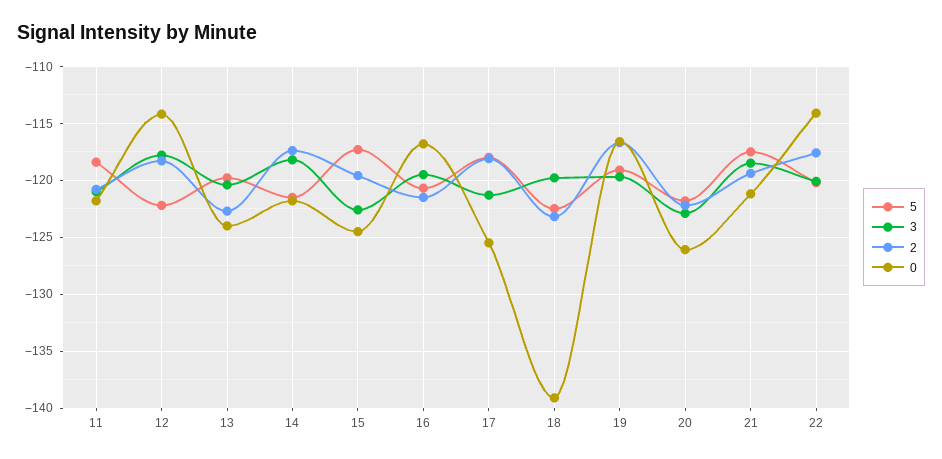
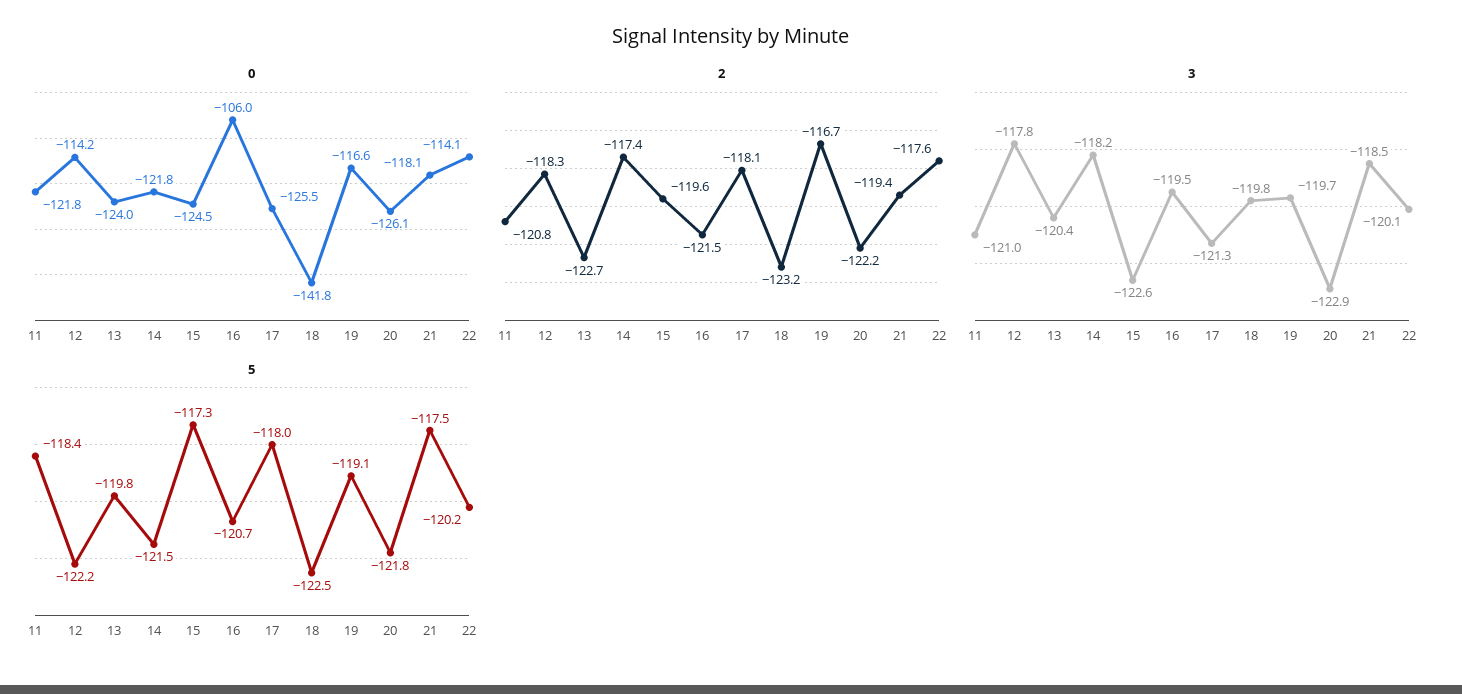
  {
    "5": {
      "11": -118.4,
      "12": -122.2,
      "13": -119.8,
      "14": -121.5,
      "15": -117.3,
      "16": -120.7,
      "17": -118,
      "18": -122.5,
      "19": -119.1,
      "20": -121.8,
      "21": -117.5,
      "22": -120.2
    },
    "3": {
      "11": -121,
      "12": -117.8,
      "13": -120.4,
      "14": -118.2,
      "15": -122.6,
      "16": -119.5,
      "17": -121.3,
      "18": -119.8,
      "19": -119.7,
      "20": -122.9,
      "21": -118.5,
      "22": -120.1
    },
    "2": {
      "11": -120.8,
      "12": -118.3,
      "13": -122.7,
      "14": -117.4,
      "15": -119.6,
      "16": -121.5,
      "17": -118.1,
      "18": -123.2,
      "19": -116.7,
      "20": -122.2,
      "21": -119.4,
      "22": -117.6
    },
    "0": {
      "11": -121.8,
      "12": -114.2,
      "13": -124,
      "14": -121.8,
      "15": -124.5,
-     "16": -117,
+     "16": -106,
      "17": -125.5,
-     "18": -139,
+     "18": -141.8,
      "19": -116.6,
      "20": -126.1,
-     "21": -121,
+     "21": -118.1,
      "22": -114.1
    }
  }

